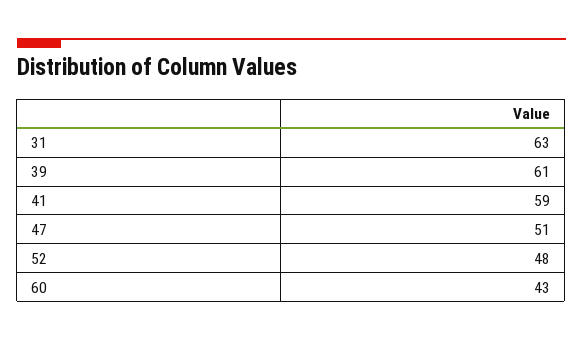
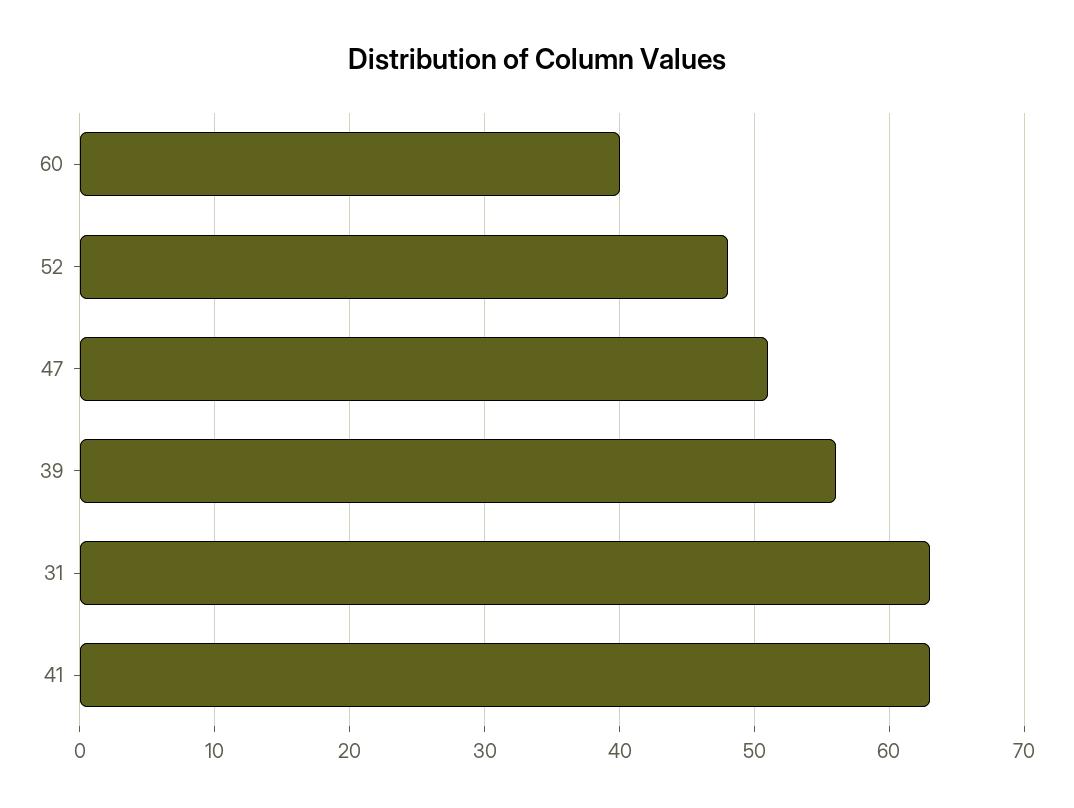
  {
    "31": 63,
-   "39": 61,
+   "39": 56,
-   "41": 59,
+   "41": 63,
    "47": 51,
    "52": 48,
-   "60": 43
+   "60": 40
  }

